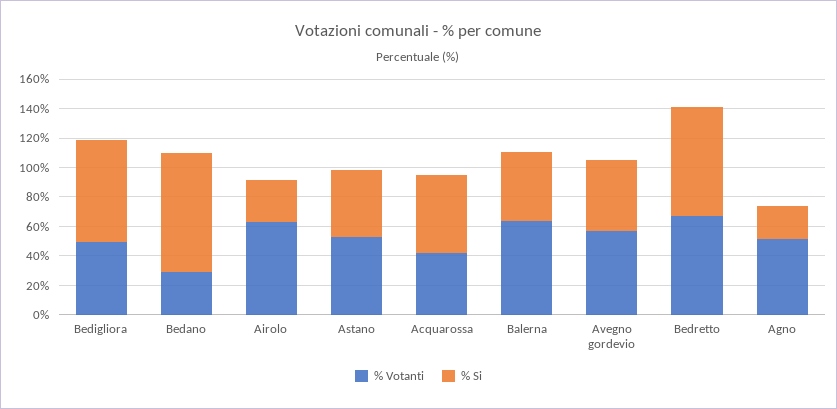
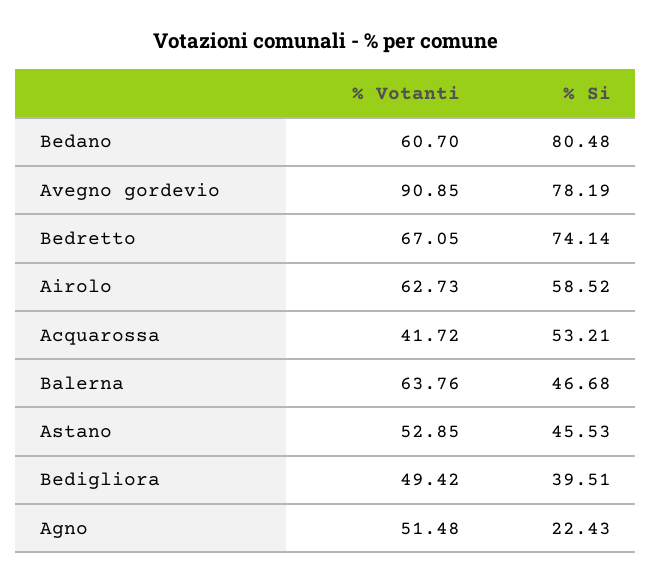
  {
    "% Votanti": {
      "Bedigliora": 49.42,
-     "Bedano": 30,
+     "Bedano": 60.7,
      "Airolo": 62.73,
      "Astano": 52.85,
      "Acquarossa": 41.72,
      "Balerna": 63.76,
-     "Avegno gordevio": 60,
+     "Avegno gordevio": 90.85,
      "Bedretto": 67.05,
      "Agno": 51.48
    },
    "% Si": {
-     "Bedigliora": 70,
+     "Bedigliora": 39.51,
      "Bedano": 80.48,
-     "Airolo": 30,
+     "Airolo": 58.52,
      "Astano": 45.53,
      "Acquarossa": 53.21,
      "Balerna": 46.68,
-     "Avegno gordevio": 50,
+     "Avegno gordevio": 78.19,
      "Bedretto": 74.14,
      "Agno": 22.43
    }
  }

